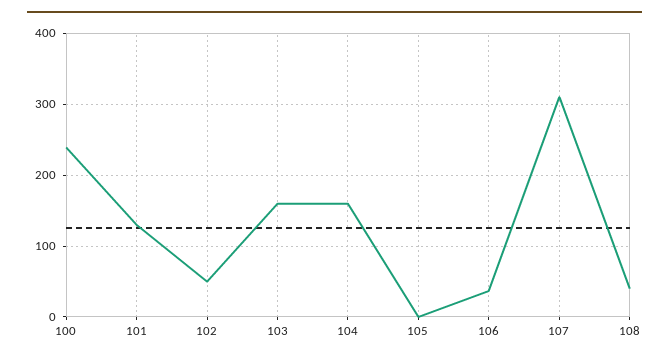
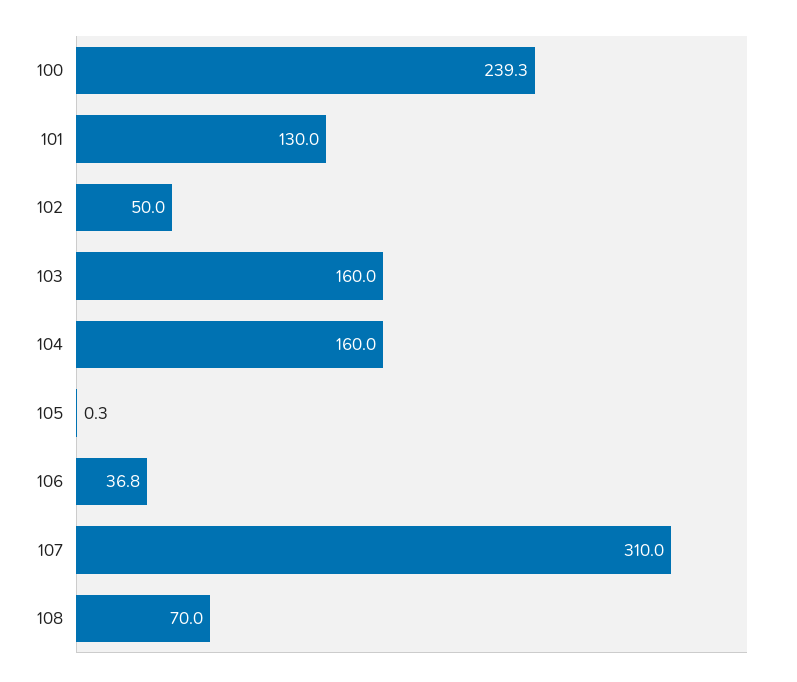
  {
    "100": 239.3,
    "101": 130,
    "102": 50,
    "103": 160,
    "104": 160,
    "105": 0.3,
    "106": 36.8,
    "107": 310,
-   "108": 40
+   "108": 70
  }

